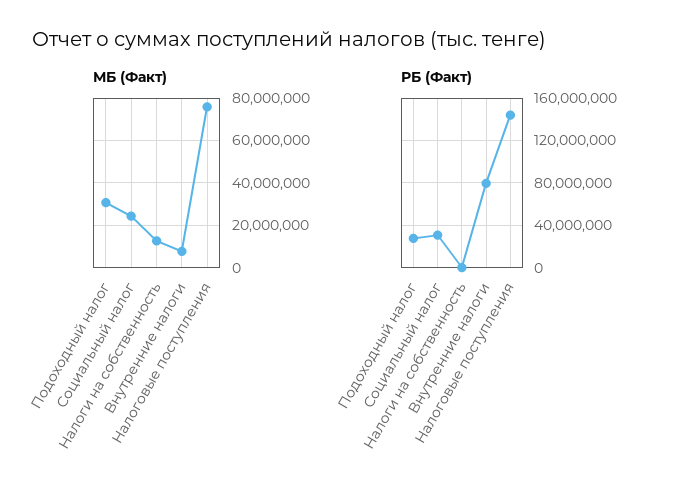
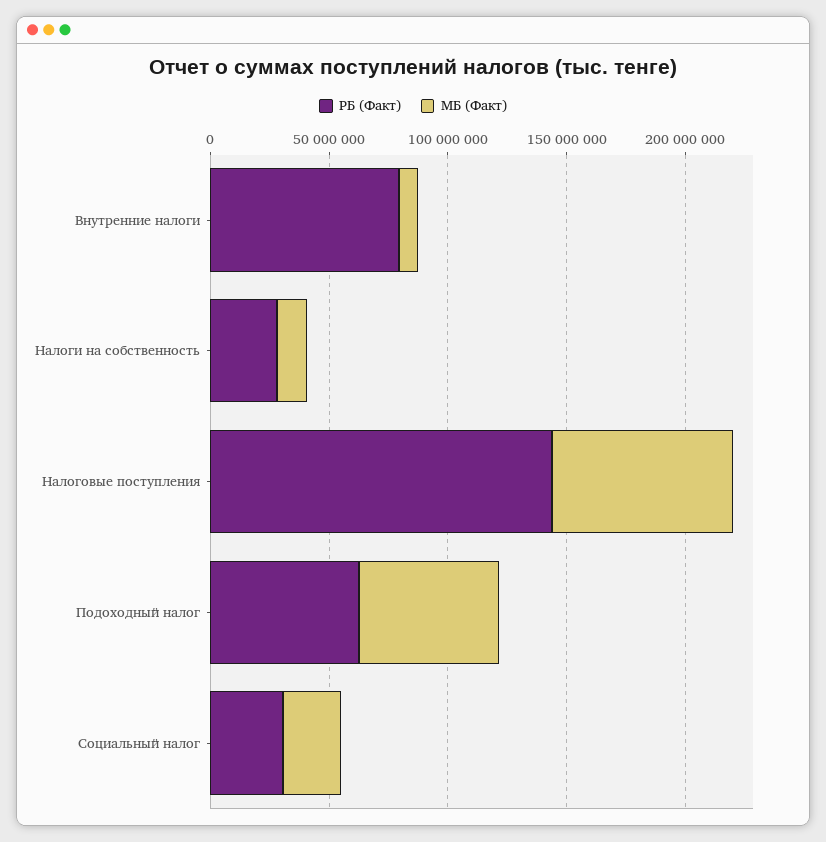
  {
    "МБ (Факт)": {
-     "Подоходный налог": 30000000,
+     "Подоходный налог": 60000000,
      "Социальный налог": 25000000,
      "Налоги на собственность": 15000000,
      "Внутренние налоги": 10000000,
      "Налоговые поступления": 75000000
    },
    "РБ (Факт)": {
-     "Подоходный налог": 30000000,
+     "Подоходный налог": 60000000,
      "Социальный налог": 30000000,
-     "Налоги на собственность": 0,
+     "Налоги на собственность": 30000000,
      "Внутренние налоги": 80000000,
      "Налоговые поступления": 140000000
    }
  }

